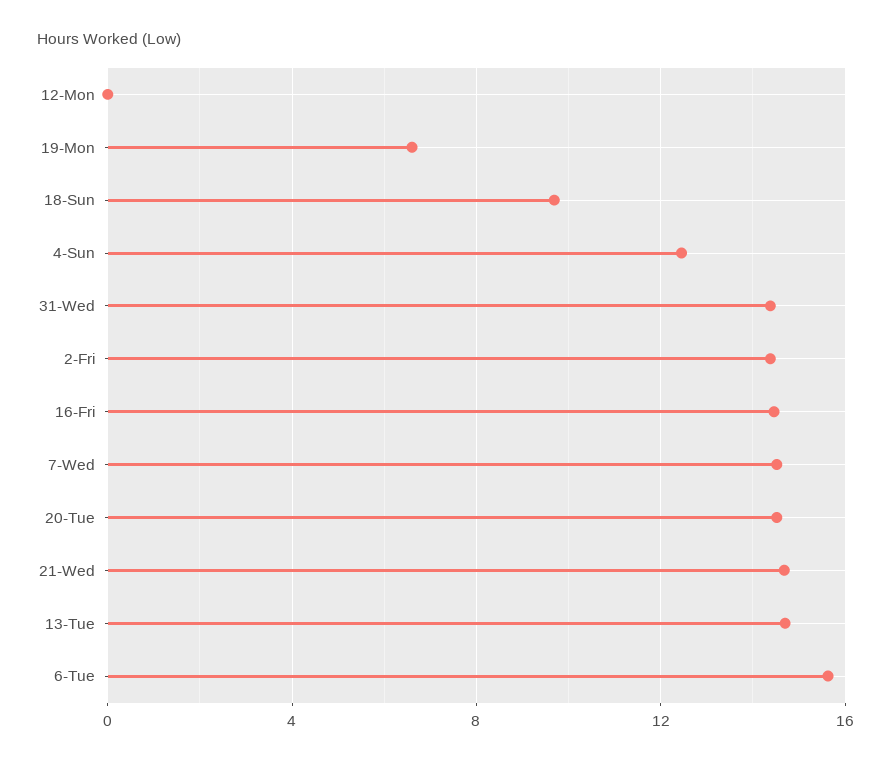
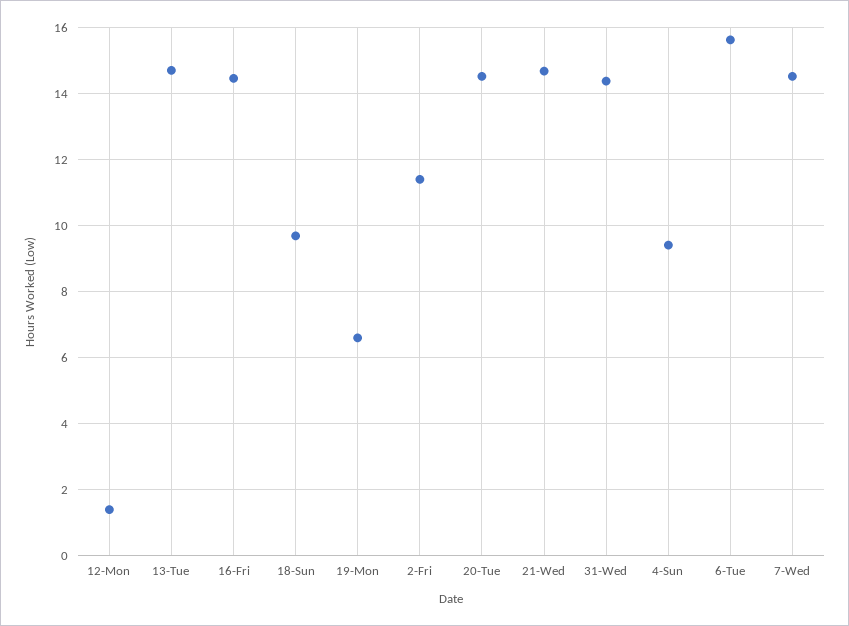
  {
-   "12-Mon": 0,
+   "12-Mon": 1.4,
    "19-Mon": 6.6,
    "18-Sun": 9.6,
-   "4-Sun": 12.5,
+   "4-Sun": 9.4,
    "31-Wed": 14.4,
-   "2-Fri": 14.5,
+   "2-Fri": 11.4,
    "16-Fri": 14.4,
    "7-Wed": 14.6,
    "20-Tue": 14.6,
    "21-Wed": 14.6,
    "13-Tue": 14.8,
    "6-Tue": 15.6
  }

